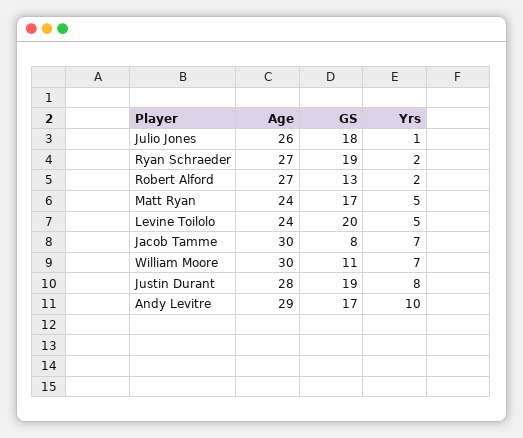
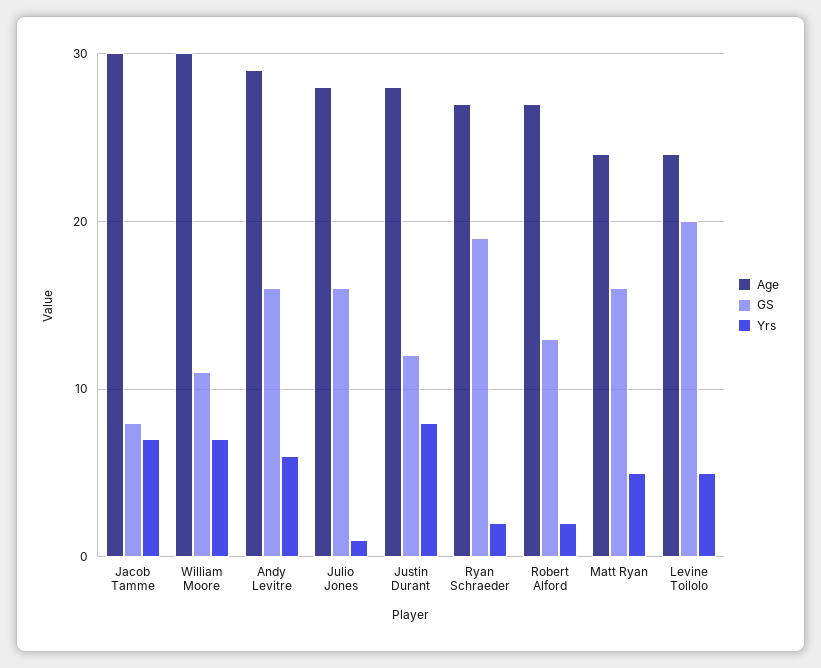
  {
    "Age": {
-     "Julio Jones": 26,
+     "Julio Jones": 28,
      "Ryan Schraeder": 27,
      "Robert Alford": 27,
      "Matt Ryan": 24,
      "Levine Toilolo": 24,
      "Jacob Tamme": 30,
      "William Moore": 30,
      "Justin Durant": 28,
      "Andy Levitre": 29
    },
    "GS": {
-     "Julio Jones": 18,
+     "Julio Jones": 16,
      "Ryan Schraeder": 19,
      "Robert Alford": 13,
-     "Matt Ryan": 17,
+     "Matt Ryan": 16,
      "Levine Toilolo": 20,
      "Jacob Tamme": 8,
      "William Moore": 11,
-     "Justin Durant": 19,
+     "Justin Durant": 12,
-     "Andy Levitre": 17
+     "Andy Levitre": 16
    },
    "Yrs": {
      "Julio Jones": 1,
      "Ryan Schraeder": 2,
      "Robert Alford": 2,
      "Matt Ryan": 5,
      "Levine Toilolo": 5,
      "Jacob Tamme": 7,
      "William Moore": 7,
      "Justin Durant": 8,
-     "Andy Levitre": 10
+     "Andy Levitre": 6
    }
  }

